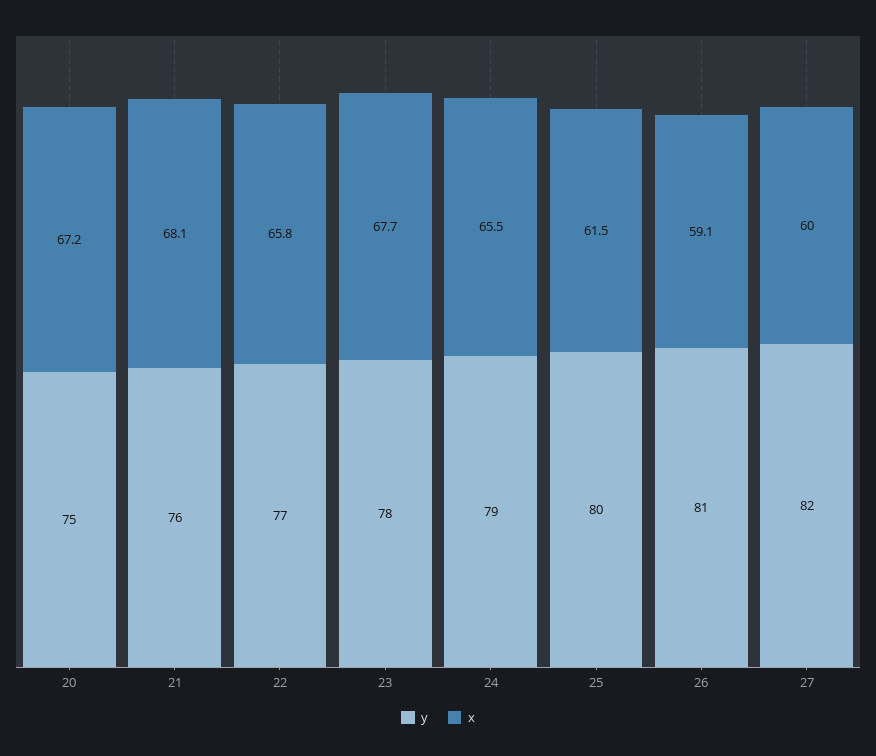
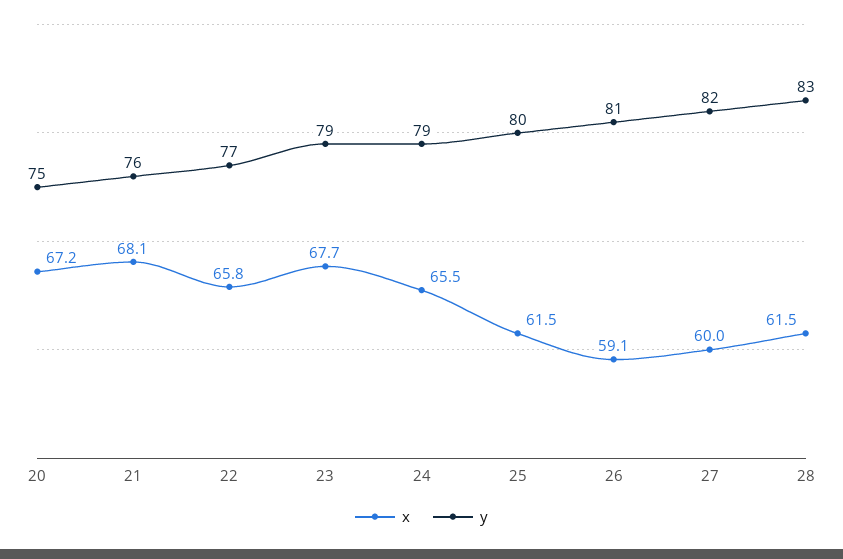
  {
    "y": {
      "20": 75,
      "21": 76,
      "22": 77,
-     "23": 78,
+     "23": 79,
      "24": 79,
      "25": 80,
      "26": 81,
-     "27": 82
+     "27": 82,
+     "28": 83
    },
    "x": {
      "20": 67.2,
      "21": 68.1,
      "22": 65.8,
      "23": 67.7,
      "24": 65.5,
      "25": 61.5,
      "26": 59.1,
-     "27": 60
+     "27": 60,
+     "28": 61.5
    }
  }

